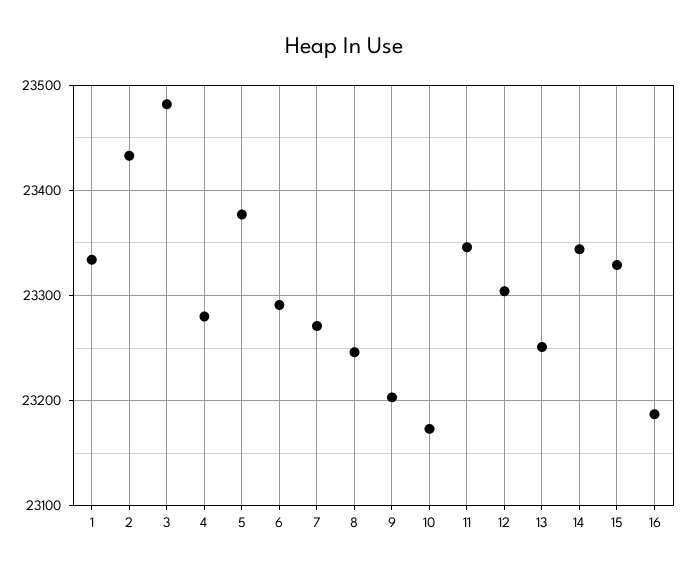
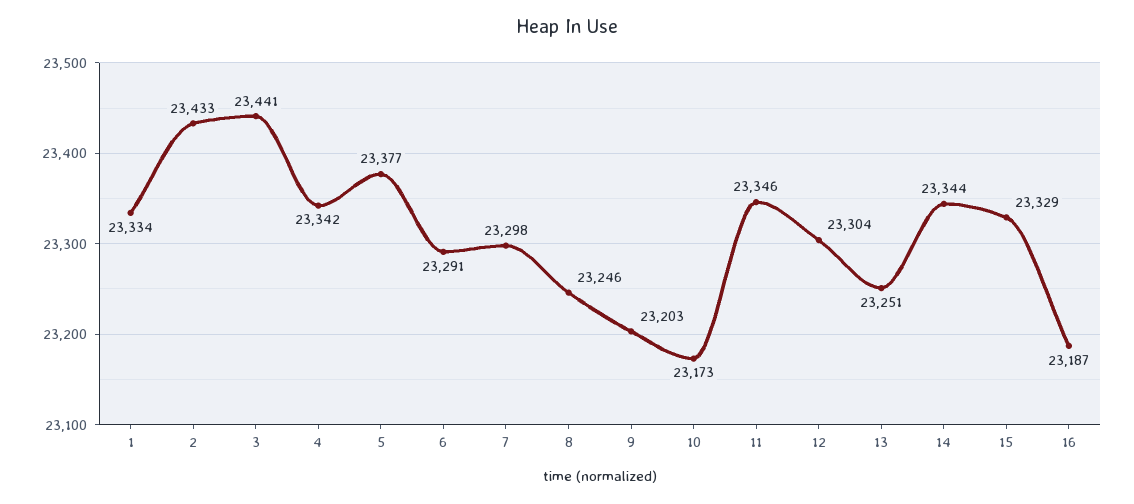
  {
    "1": 23334,
    "2": 23433,
-   "3": 23480,
+   "3": 23441,
-   "4": 23280,
+   "4": 23342,
    "5": 23377,
    "6": 23291,
-   "7": 23270,
+   "7": 23298,
    "8": 23246,
    "9": 23203,
    "10": 23173,
    "11": 23346,
    "12": 23304,
    "13": 23251,
    "14": 23344,
    "15": 23329,
    "16": 23187
  }

